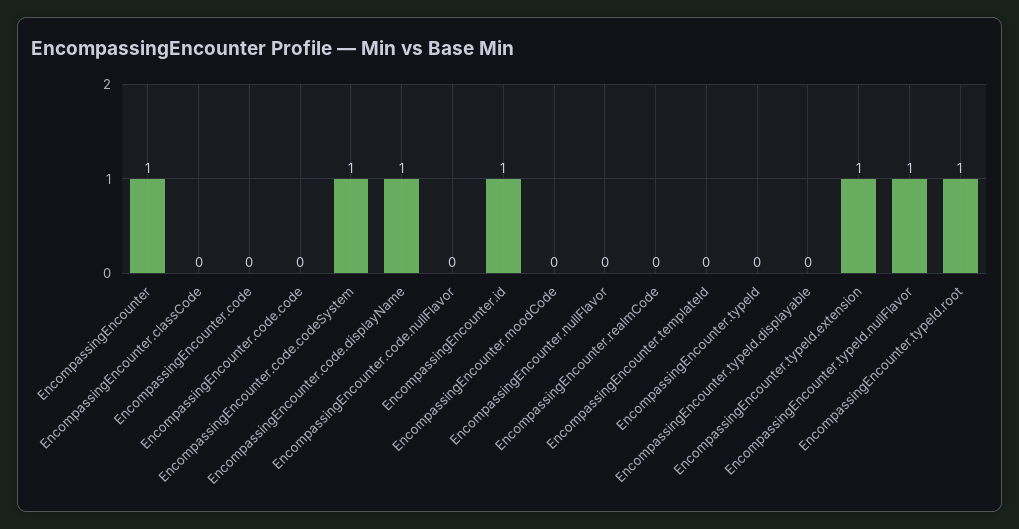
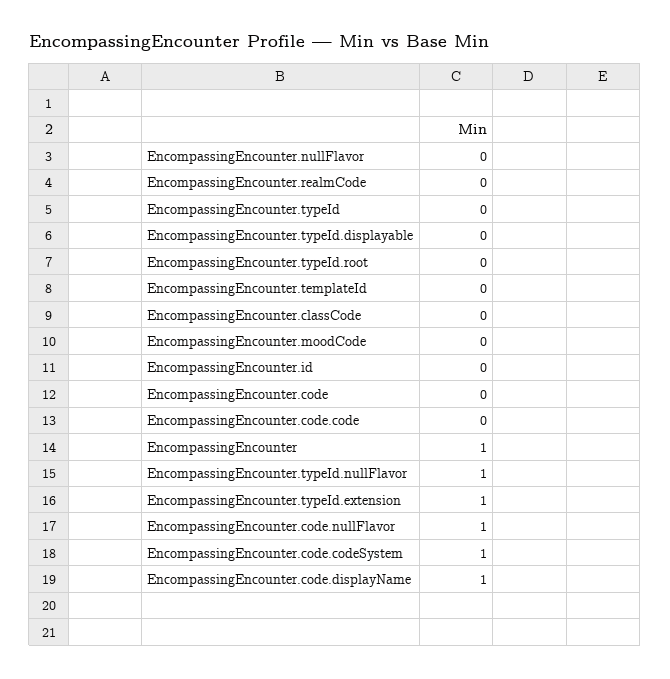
  {
    "EncompassingEncounter": 1,
    "EncompassingEncounter.classCode": 0,
    "EncompassingEncounter.code": 0,
    "EncompassingEncounter.code.code": 0,
    "EncompassingEncounter.code.codeSystem": 1,
    "EncompassingEncounter.code.displayName": 1,
-   "EncompassingEncounter.code.nullFlavor": 0,
+   "EncompassingEncounter.code.nullFlavor": 1,
-   "EncompassingEncounter.id": 1,
+   "EncompassingEncounter.id": 0,
    "EncompassingEncounter.moodCode": 0,
    "EncompassingEncounter.nullFlavor": 0,
    "EncompassingEncounter.realmCode": 0,
    "EncompassingEncounter.templateId": 0,
    "EncompassingEncounter.typeId": 0,
    "EncompassingEncounter.typeId.displayable": 0,
    "EncompassingEncounter.typeId.extension": 1,
    "EncompassingEncounter.typeId.nullFlavor": 1,
-   "EncompassingEncounter.typeId.root": 1
+   "EncompassingEncounter.typeId.root": 0
  }

